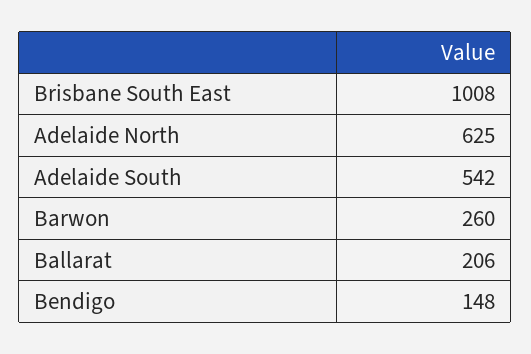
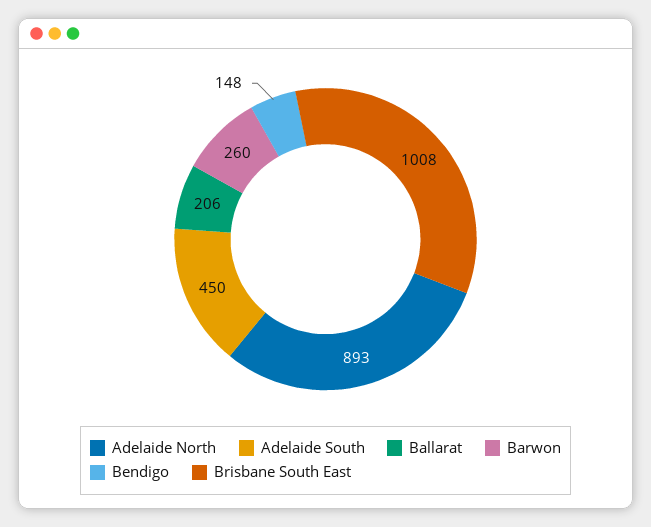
  {
    "Brisbane South East": 1008,
-   "Adelaide North": 625,
+   "Adelaide North": 893,
-   "Adelaide South": 542,
+   "Adelaide South": 450,
    "Barwon": 260,
    "Ballarat": 206,
    "Bendigo": 148
  }

